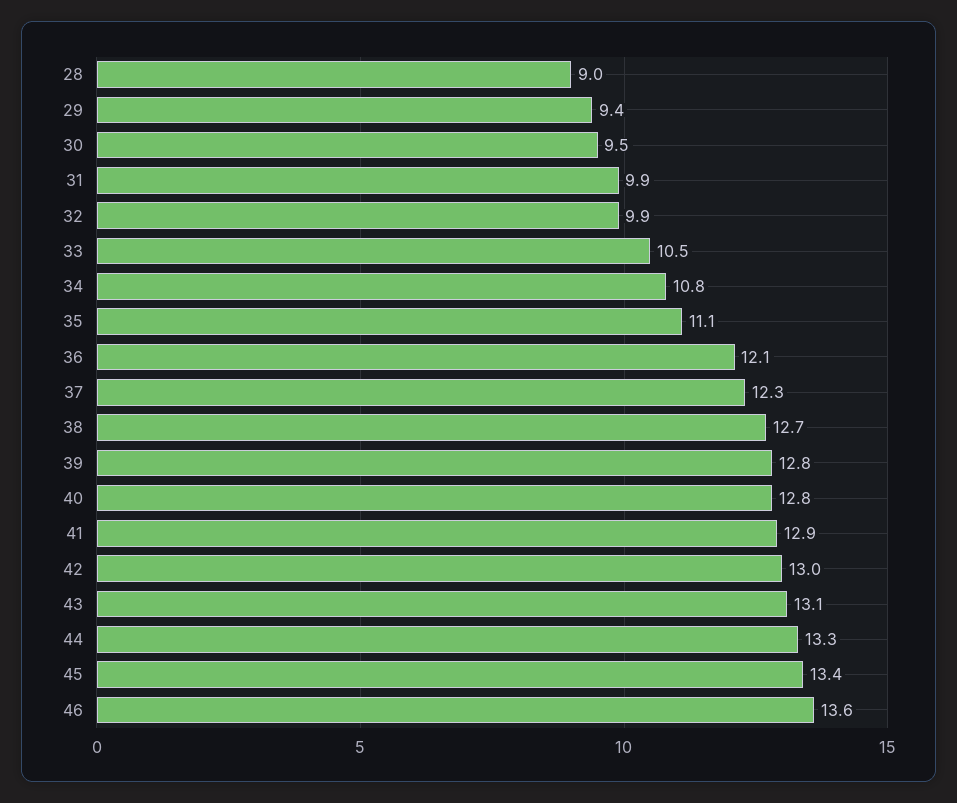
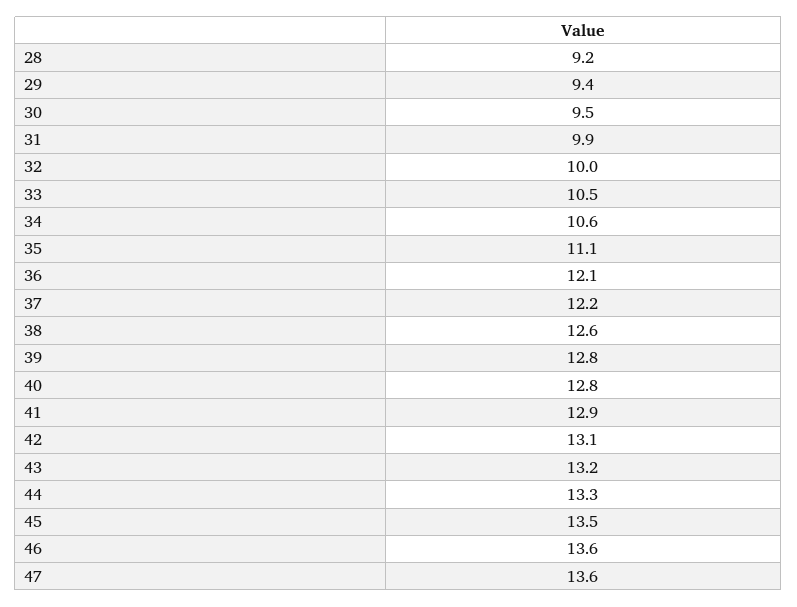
  {
-   "28": 9,
+   "28": 9.2,
    "29": 9.4,
    "30": 9.5,
    "31": 9.9,
-   "32": 9.9,
+   "32": 10,
    "33": 10.5,
-   "34": 10.8,
+   "34": 10.6,
    "35": 11.1,
    "36": 12.1,
-   "37": 12.3,
+   "37": 12.2,
-   "38": 12.7,
+   "38": 12.6,
    "39": 12.8,
    "40": 12.8,
    "41": 12.9,
-   "42": 13,
+   "42": 13.1,
-   "43": 13.1,
+   "43": 13.2,
    "44": 13.3,
-   "45": 13.4,
+   "45": 13.5,
-   "46": 13.6
+   "46": 13.6,
+   "47": 13.6
  }

